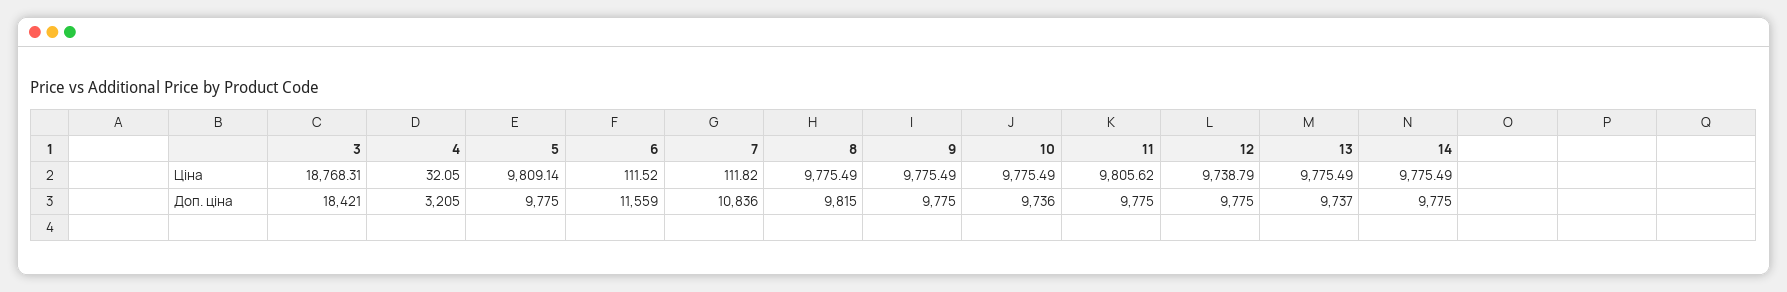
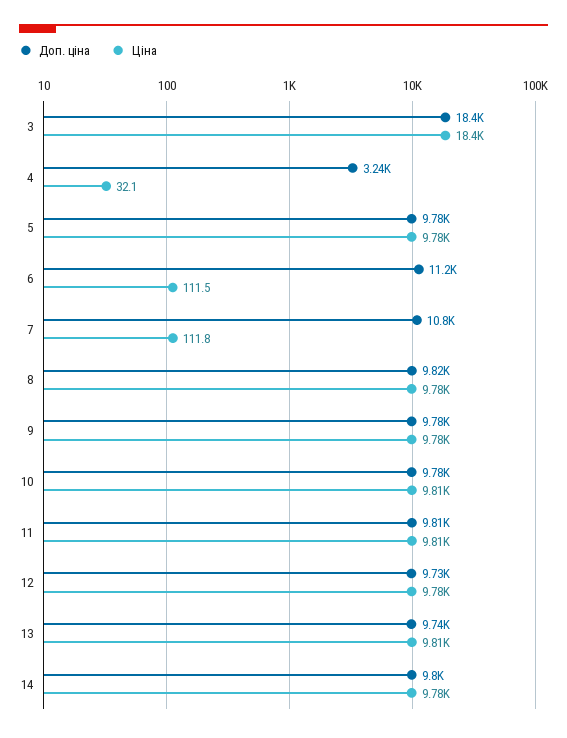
  {
    "Ціна": {
-     "3": 18768.31,
+     "3": 18400,
      "4": 32.05,
-     "5": 9809.14,
+     "5": 9780,
      "6": 111.52,
      "7": 111.82,
      "8": 9775.49,
      "9": 9775.49,
-     "10": 9775.49,
+     "10": 9810,
      "11": 9805.62,
-     "12": 9738.79,
+     "12": 9780,
-     "13": 9775.49,
+     "13": 9810,
      "14": 9775.49
    },
    "Доп. ціна": {
      "3": 18421,
-     "4": 3205,
+     "4": 3240,
      "5": 9775,
-     "6": 11559,
+     "6": 11200,
      "7": 10836,
      "8": 9815,
      "9": 9775,
-     "10": 9736,
+     "10": 9780,
-     "11": 9775,
+     "11": 9810,
-     "12": 9775,
+     "12": 9730,
      "13": 9737,
-     "14": 9775
+     "14": 9800
    }
  }

